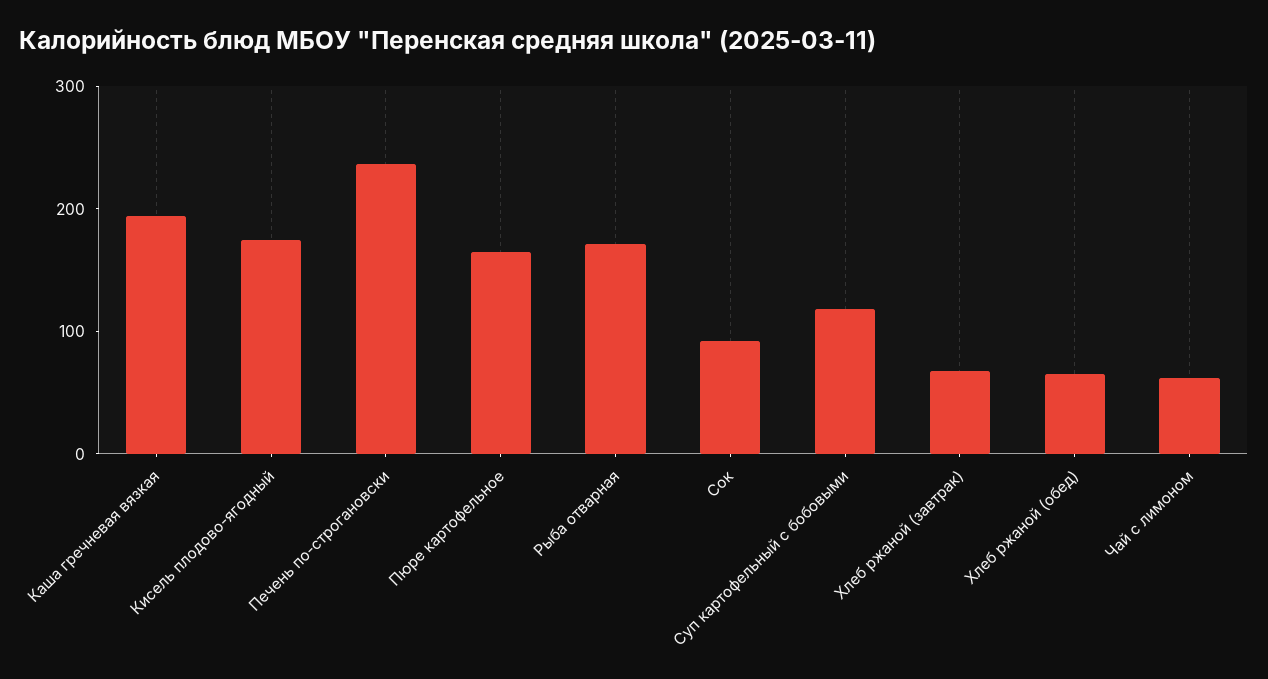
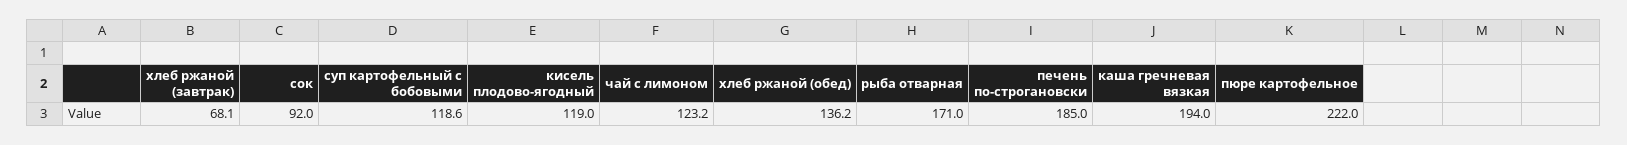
  {
    "Каша гречневая вязкая": 194,
-   "Кисель плодово-ягодный": 180,
+   "Кисель плодово-ягодный": 119,
-   "Печень по-строгановски": 240,
+   "Печень по-строгановски": 185,
-   "Пюре картофельное": 160,
+   "Пюре картофельное": 222,
    "Рыба отварная": 171,
    "Сок": 92,
    "Суп картофельный с бобовыми": 118.6,
    "Хлеб ржаной (завтрак)": 68.1,
-   "Хлеб ржаной (обед)": 60,
+   "Хлеб ржаной (обед)": 136.2,
-   "Чай с лимоном": 60
+   "Чай с лимоном": 123.2
  }

